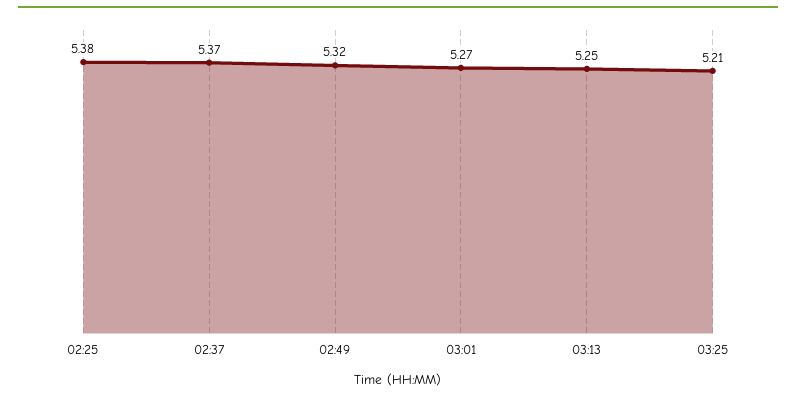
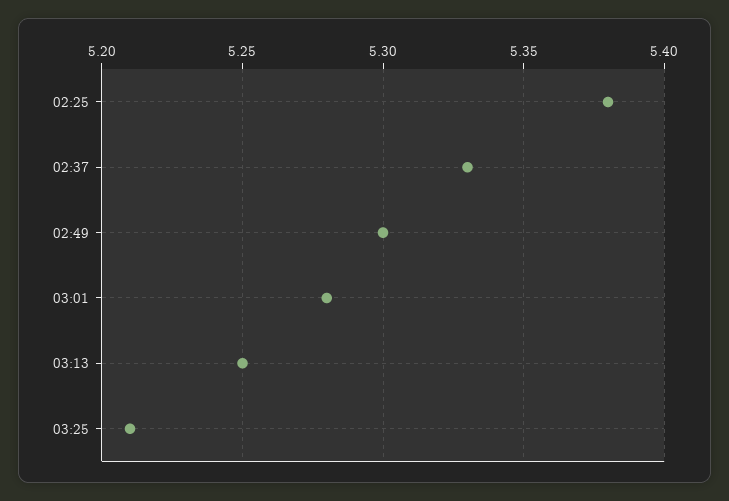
  {
    "02:25": 5.38,
-   "02:37": 5.37,
+   "02:37": 5.33,
-   "02:49": 5.32,
+   "02:49": 5.3,
-   "03:01": 5.27,
+   "03:01": 5.28,
    "03:13": 5.25,
    "03:25": 5.21
  }

